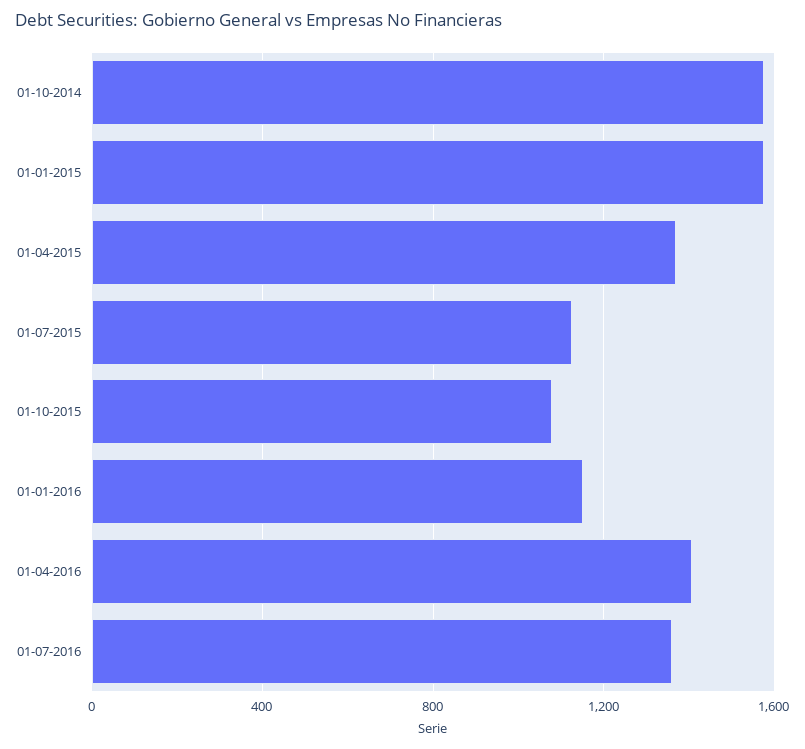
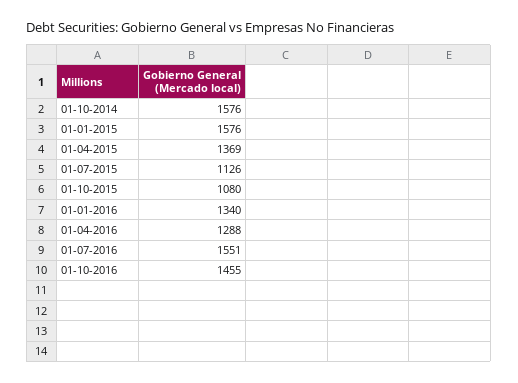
  {
    "01-10-2014": 1576,
    "01-01-2015": 1576,
    "01-04-2015": 1369,
    "01-07-2015": 1126,
    "01-10-2015": 1080,
-   "01-01-2016": 1150,
+   "01-01-2016": 1340,
-   "01-04-2016": 1400,
+   "01-04-2016": 1288,
-   "01-07-2016": 1350
+   "01-07-2016": 1551,
+   "01-10-2016": 1455
  }

